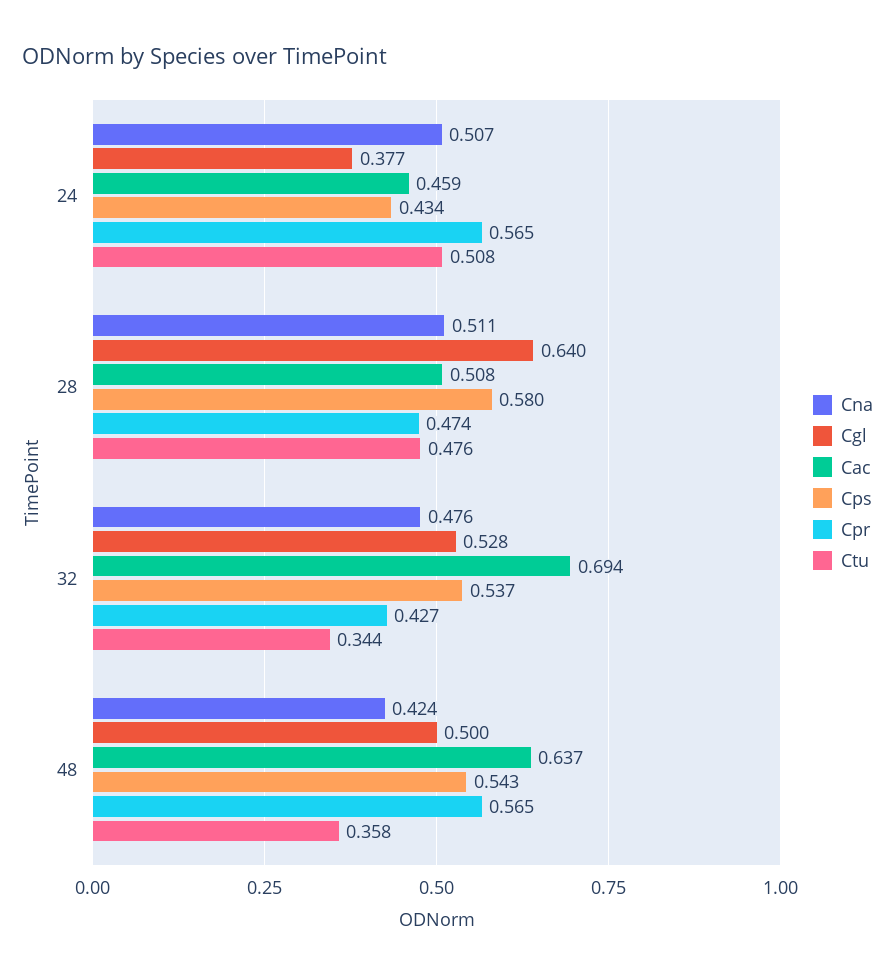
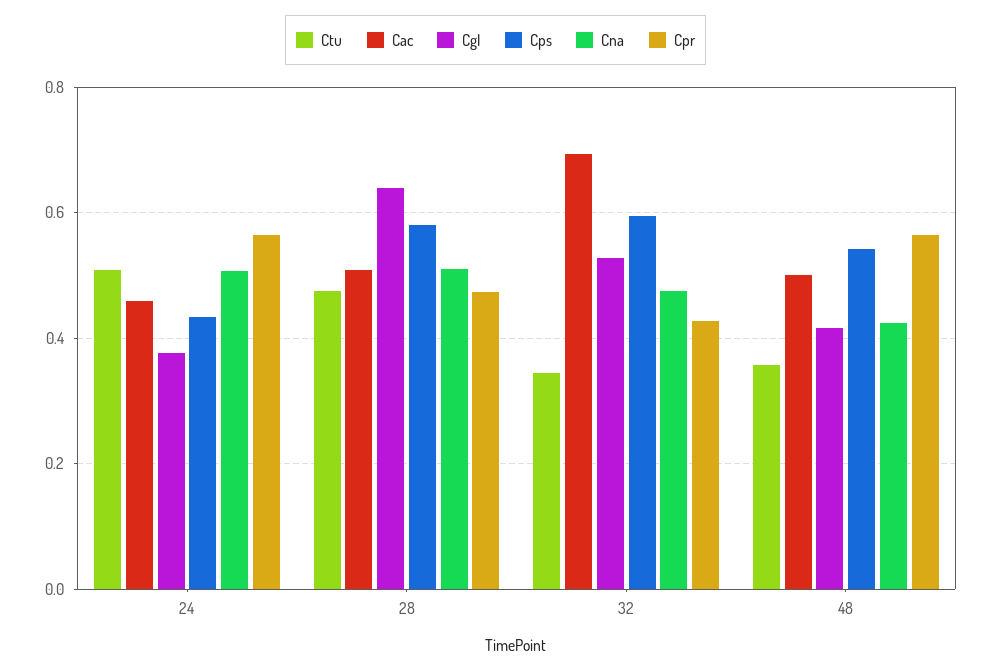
  {
    "Cna": {
      "24": 0.507,
      "28": 0.511,
      "32": 0.476,
      "48": 0.424
    },
    "Cgl": {
      "24": 0.377,
      "28": 0.64,
      "32": 0.528,
-     "48": 0.5
+     "48": 0.42
    },
    "Cac": {
      "24": 0.459,
      "28": 0.508,
      "32": 0.694,
-     "48": 0.637
+     "48": 0.5
    },
    "Cps": {
      "24": 0.434,
      "28": 0.58,
-     "32": 0.537,
+     "32": 0.6,
      "48": 0.543
    },
    "Cpr": {
      "24": 0.565,
      "28": 0.474,
      "32": 0.427,
      "48": 0.565
    },
    "Ctu": {
      "24": 0.508,
      "28": 0.476,
      "32": 0.344,
      "48": 0.358
    }
  }

